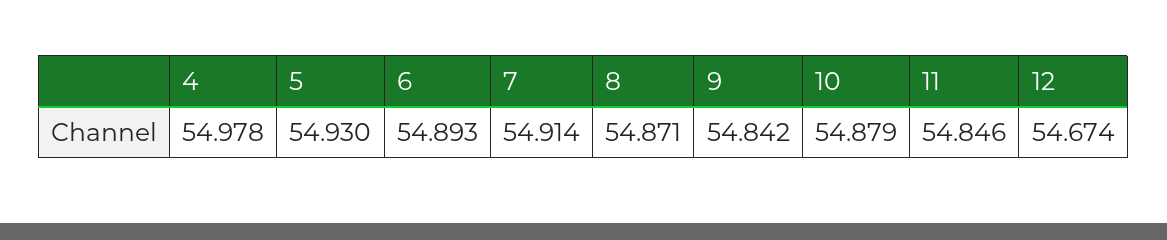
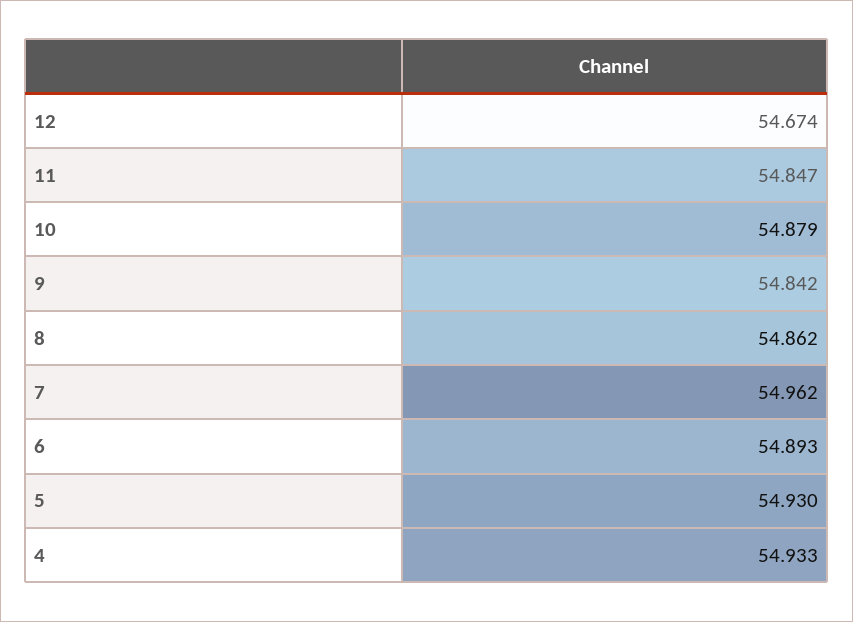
  {
-   "4": 54.978,
+   "4": 54.933,
    "5": 54.93,
    "6": 54.893,
-   "7": 54.914,
+   "7": 54.962,
-   "8": 54.871,
+   "8": 54.862,
    "9": 54.842,
    "10": 54.879,
-   "11": 54.846,
+   "11": 54.847,
    "12": 54.674
  }

